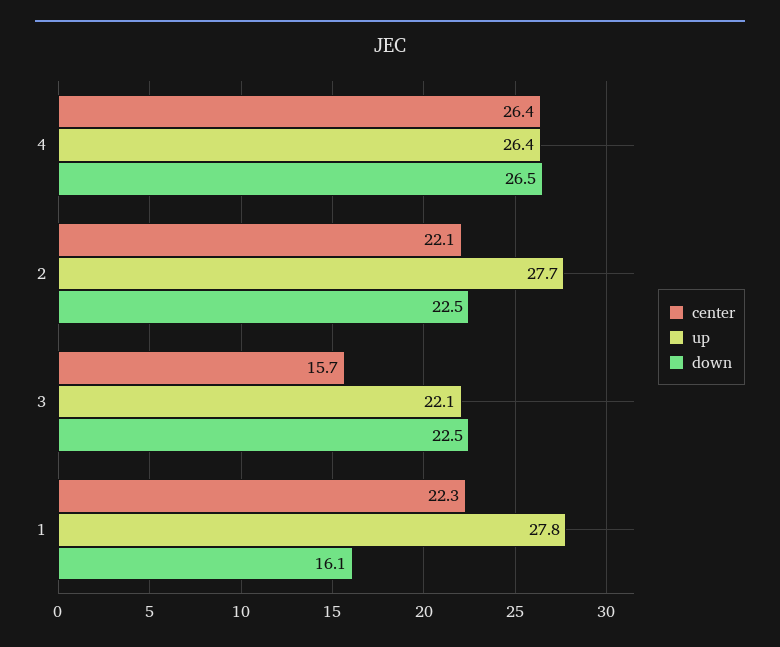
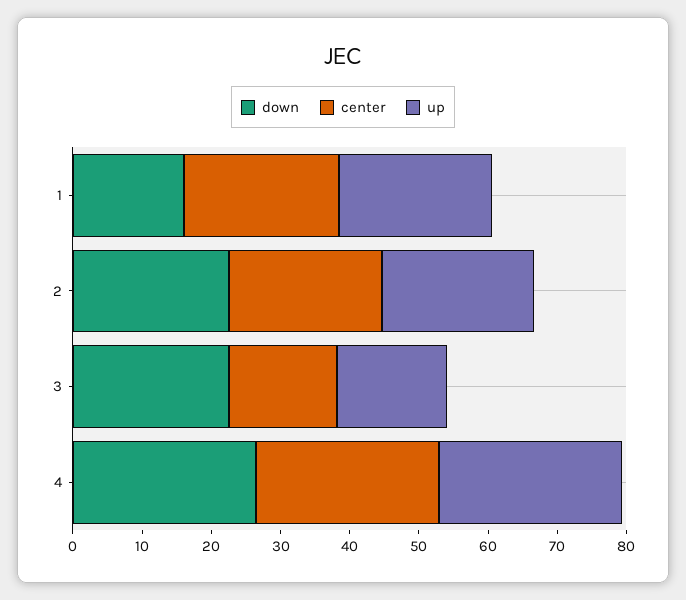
  {
    "center": {
      "4": 26.4,
      "2": 22.1,
      "3": 15.7,
      "1": 22.3
    },
    "up": {
      "4": 26.4,
-     "2": 27.7,
+     "2": 22,
-     "3": 22.1,
+     "3": 16,
-     "1": 27.8
+     "1": 22
    },
    "down": {
      "4": 26.5,
      "2": 22.5,
      "3": 22.5,
      "1": 16.1
    }
  }

